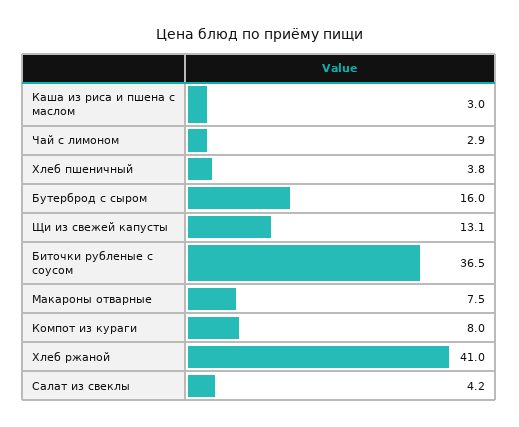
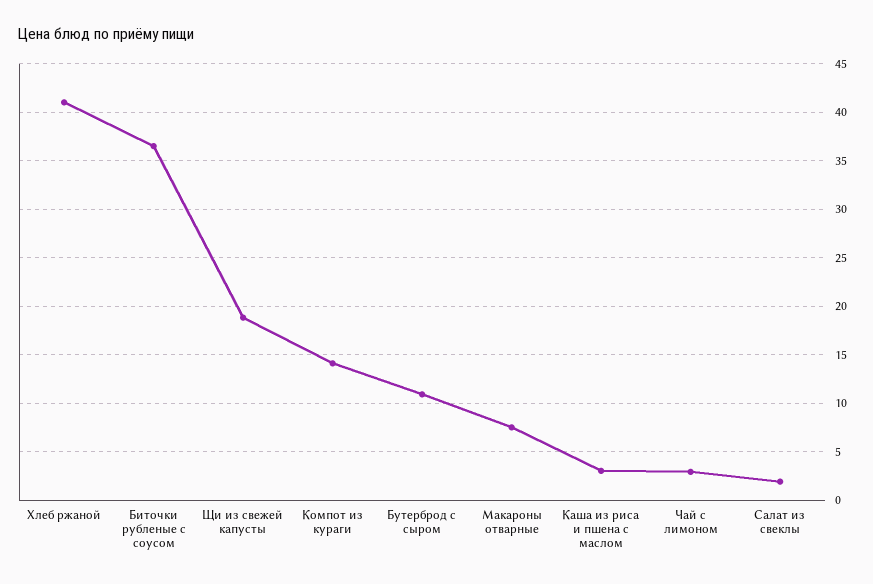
  {
    "Каша из риса и пшена с маслом": 3,
    "Чай с лимоном": 2.9,
-   "Хлеб пшеничный": 3.8,
-   "Бутерброд с сыром": 16,
+   "Бутерброд с сыром": 11,
-   "Щи из свежей капусты": 13.1,
+   "Щи из свежей капусты": 19,
    "Биточки рубленые с соусом": 36.5,
    "Макароны отварные": 7.5,
-   "Компот из кураги": 8,
+   "Компот из кураги": 14,
    "Хлеб ржаной": 41,
-   "Салат из свеклы": 4.2
+   "Салат из свеклы": 2
  }

